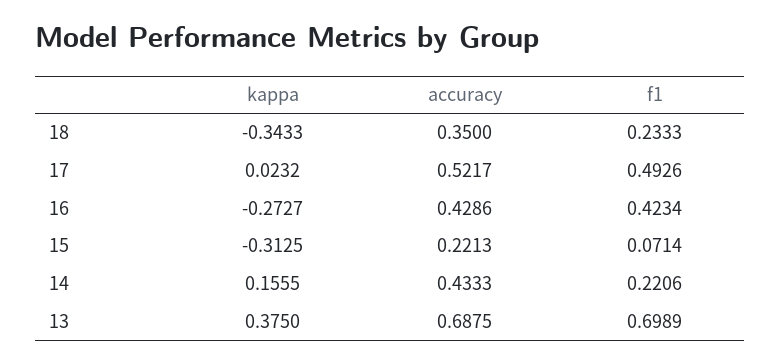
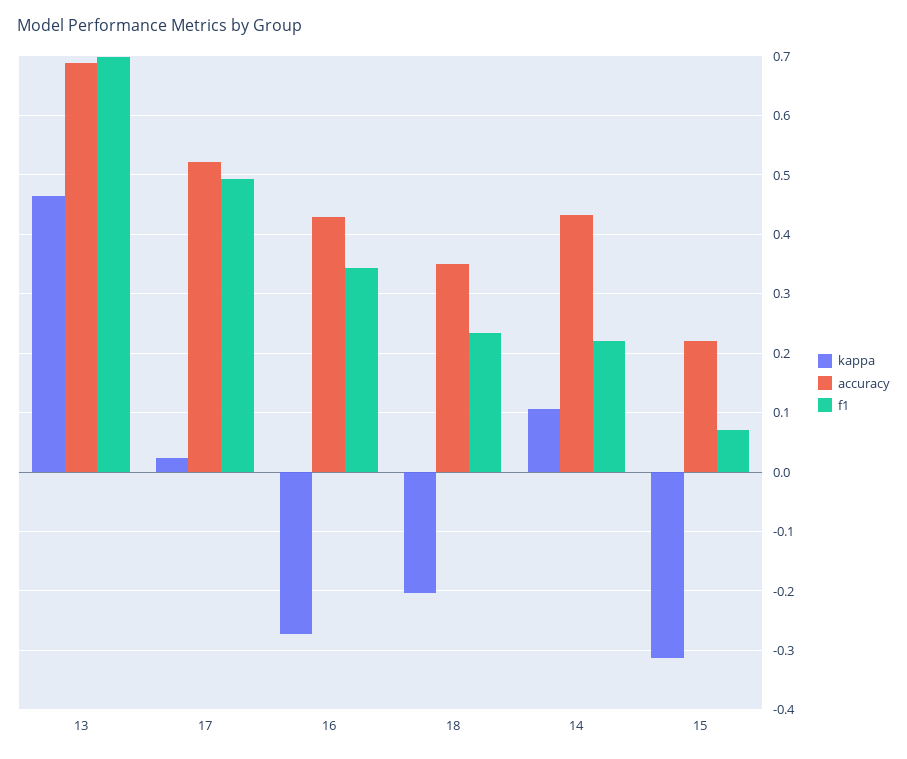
  {
    "kappa": {
-     "18": -0.3433,
+     "18": -0.2,
      "17": 0.0232,
      "16": -0.2727,
      "15": -0.3125,
-     "14": 0.1555,
+     "14": 0.1,
-     "13": 0.375
+     "13": 0.46
    },
    "accuracy": {
      "18": 0.35,
      "17": 0.5217,
      "16": 0.4286,
      "15": 0.2213,
      "14": 0.4333,
      "13": 0.6875
    },
    "f1": {
      "18": 0.2333,
      "17": 0.4926,
-     "16": 0.4234,
+     "16": 0.34,
      "15": 0.0714,
      "14": 0.2206,
      "13": 0.6989
    }
  }

